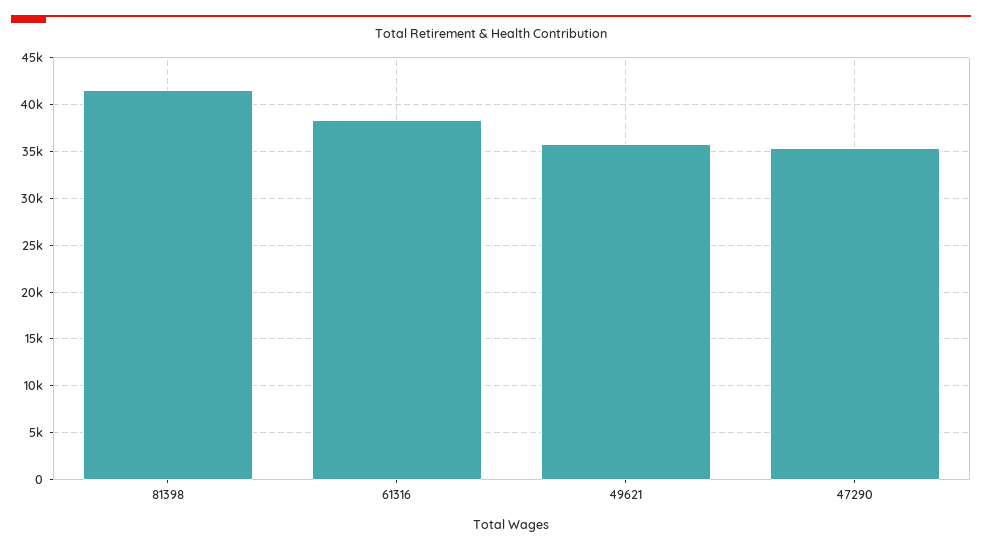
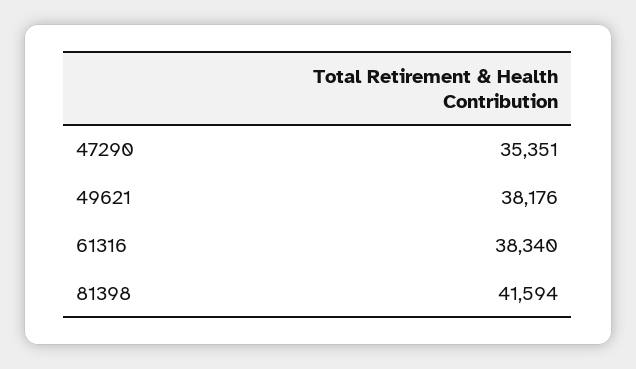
  {
    "81398": 41594,
    "61316": 38340,
-   "49621": 36000,
+   "49621": 38176,
    "47290": 35351
  }

